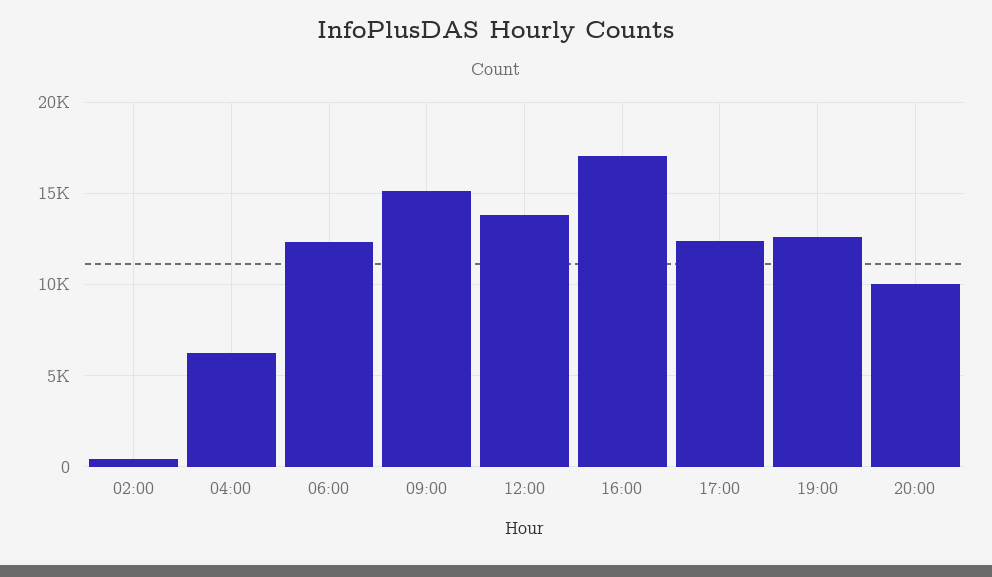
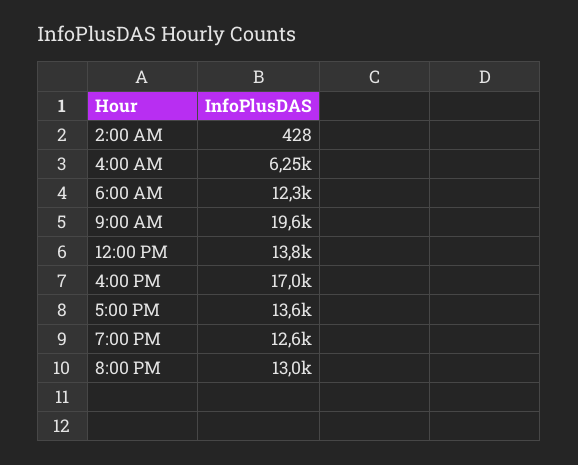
  {
    "02:00": 428,
    "04:00": 6250,
    "06:00": 12300,
-   "09:00": 15000,
+   "09:00": 19600,
    "12:00": 13800,
    "16:00": 17000,
-   "17:00": 12500,
+   "17:00": 13600,
    "19:00": 12600,
-   "20:00": 10000
+   "20:00": 13000
  }

